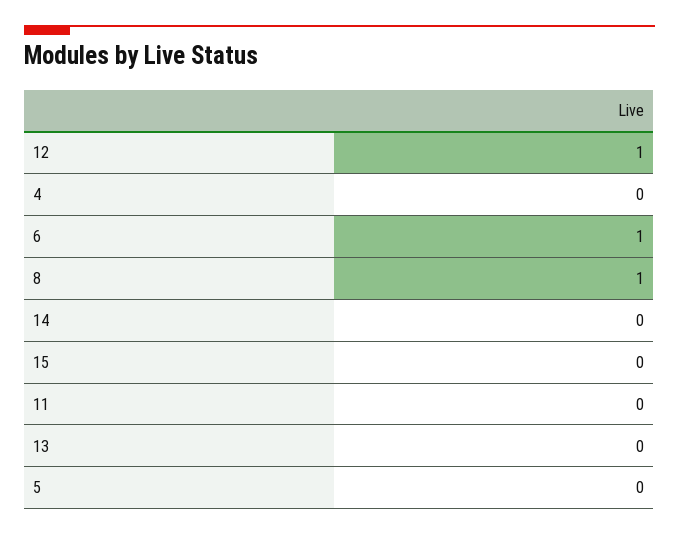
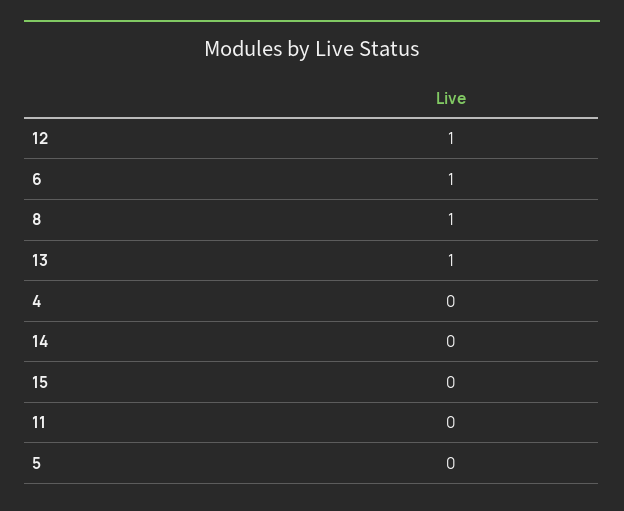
  {
    "12": 1,
    "4": 0,
    "6": 1,
    "8": 1,
    "14": 0,
    "15": 0,
    "11": 0,
-   "13": 0,
+   "13": 1,
    "5": 0
  }

